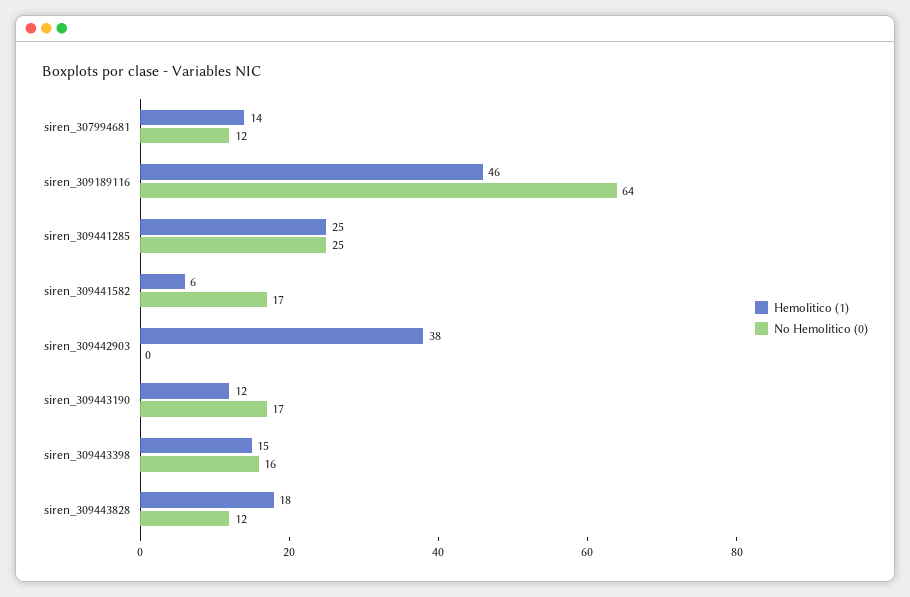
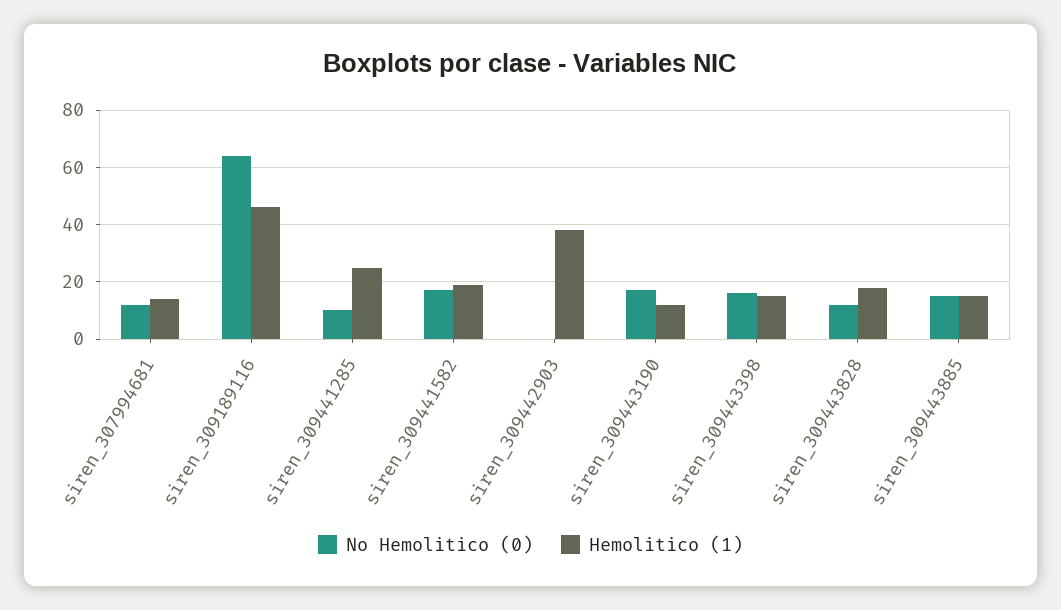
  {
    "Hemolitico (1)": {
      "siren_307994681": 14,
      "siren_309189116": 46,
      "siren_309441285": 25,
-     "siren_309441582": 6,
+     "siren_309441582": 20,
      "siren_309442903": 38,
      "siren_309443190": 12,
      "siren_309443398": 15,
-     "siren_309443828": 18
+     "siren_309443828": 18,
+     "siren_309443885": 15
    },
    "No Hemolitico (0)": {
      "siren_307994681": 12,
      "siren_309189116": 64,
-     "siren_309441285": 25,
+     "siren_309441285": 10,
      "siren_309441582": 17,
      "siren_309442903": 0,
      "siren_309443190": 17,
      "siren_309443398": 16,
-     "siren_309443828": 12
+     "siren_309443828": 12,
+     "siren_309443885": 15
    }
  }

